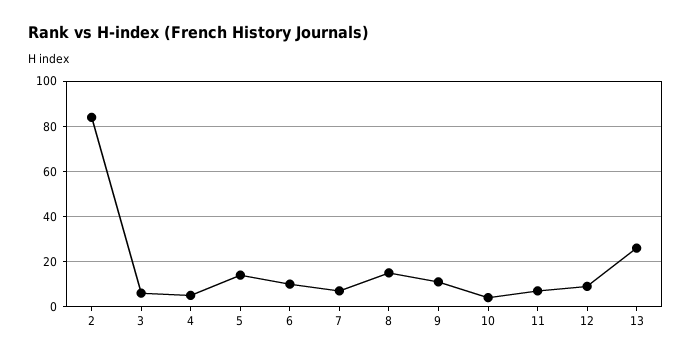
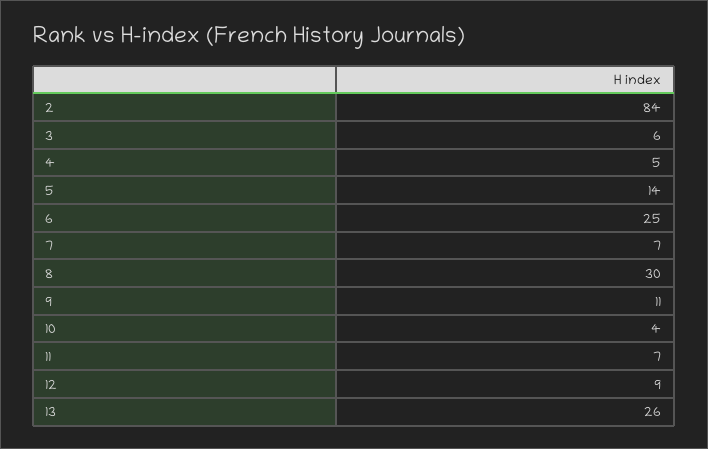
  {
    "2": 84,
    "3": 6,
    "4": 5,
    "5": 14,
-   "6": 10,
+   "6": 25,
    "7": 7,
-   "8": 15,
+   "8": 30,
    "9": 11,
    "10": 4,
    "11": 7,
    "12": 9,
    "13": 26
  }

